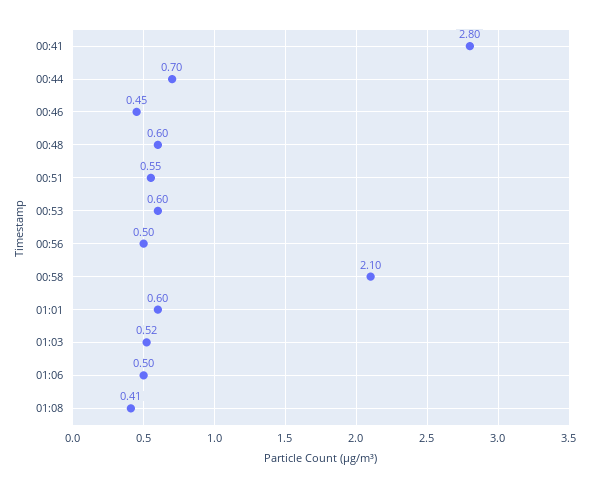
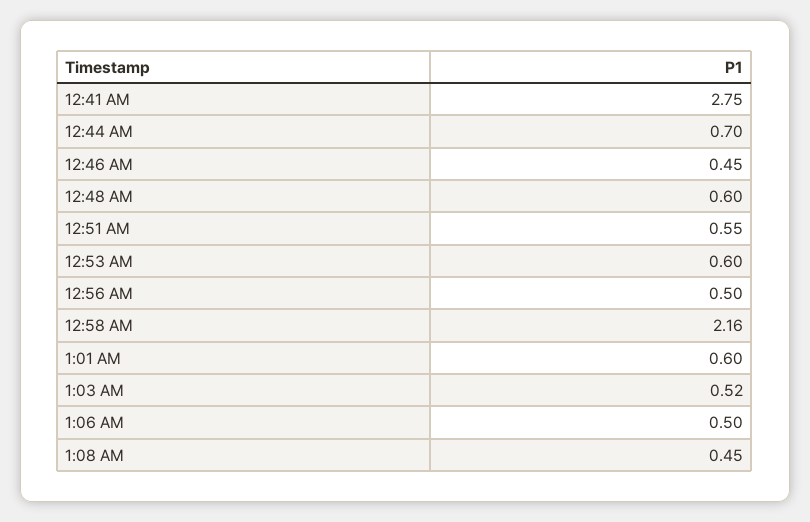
  {
-   "00:41": 2.8,
+   "00:41": 2.75,
    "00:44": 0.7,
    "00:46": 0.45,
    "00:48": 0.6,
    "00:51": 0.55,
    "00:53": 0.6,
    "00:56": 0.5,
-   "00:58": 2.1,
+   "00:58": 2.16,
    "01:01": 0.6,
    "01:03": 0.52,
    "01:06": 0.5,
-   "01:08": 0.41
+   "01:08": 0.45
  }

